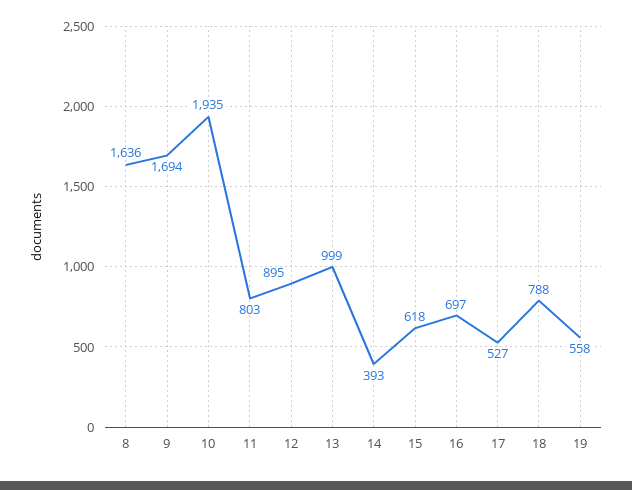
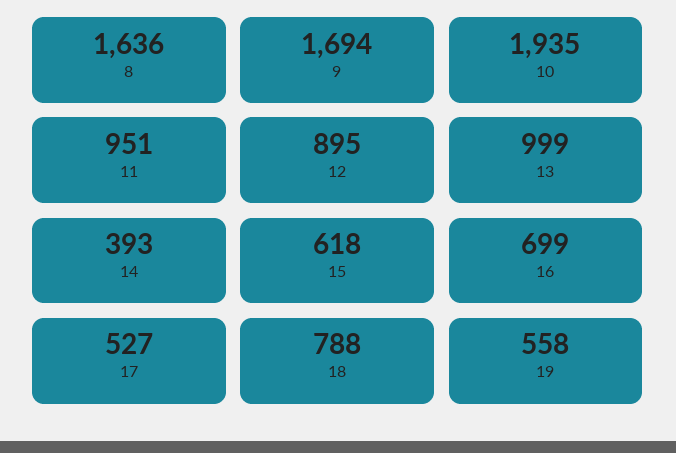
  {
    "8": 1636,
    "9": 1694,
    "10": 1935,
-   "11": 803,
+   "11": 951,
    "12": 895,
    "13": 999,
    "14": 393,
    "15": 618,
-   "16": 697,
+   "16": 699,
    "17": 527,
    "18": 788,
    "19": 558
  }

